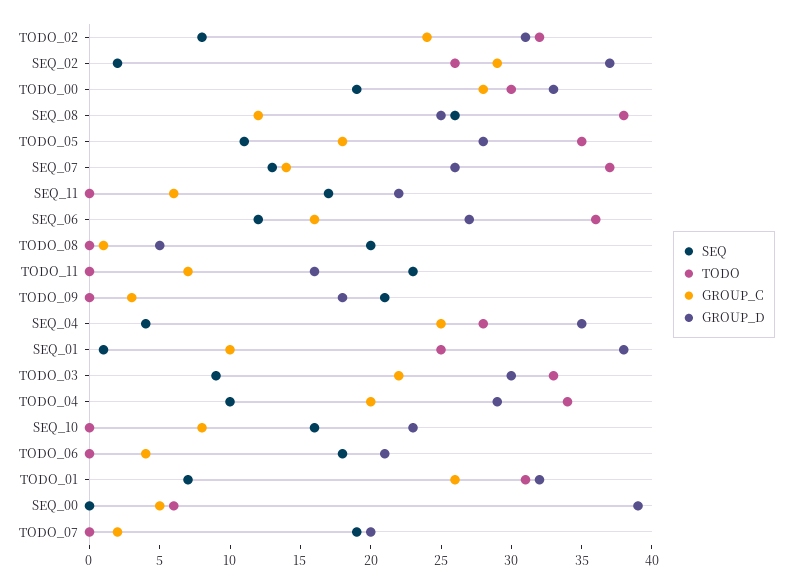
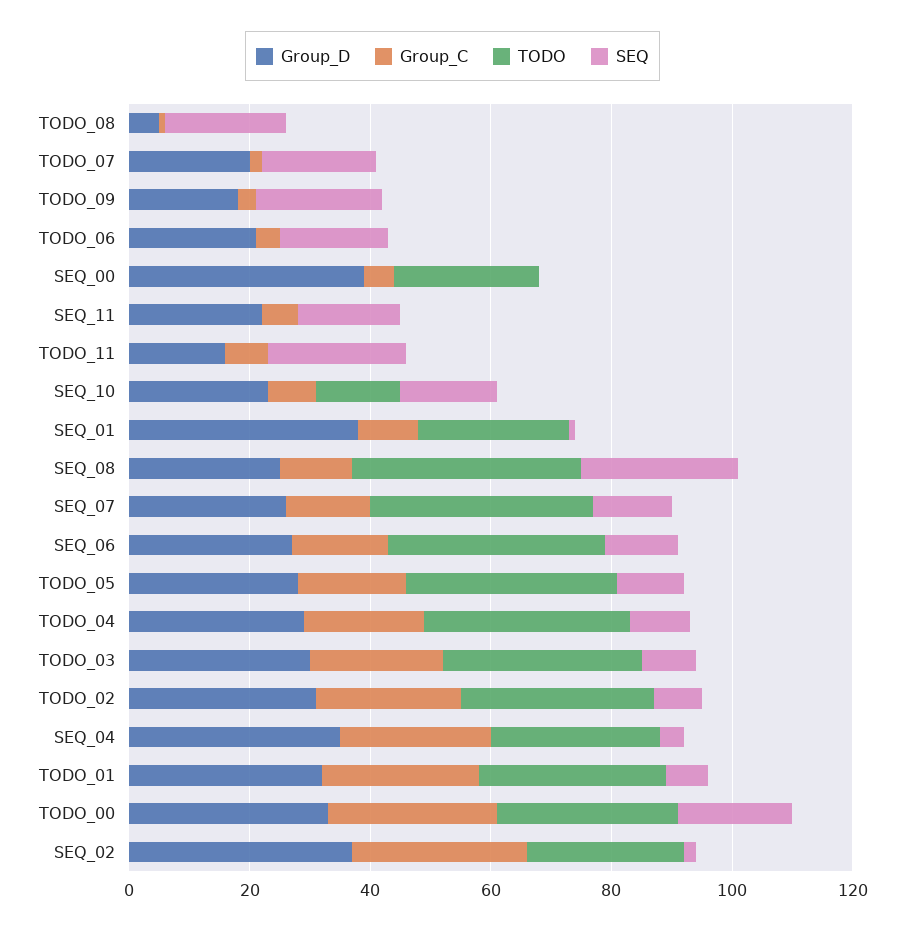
  {
    "SEQ": {
      "TODO_02": 8,
      "SEQ_02": 2,
      "TODO_00": 19,
      "SEQ_08": 26,
      "TODO_05": 11,
      "SEQ_07": 13,
      "SEQ_11": 17,
      "SEQ_06": 12,
      "TODO_08": 20,
      "TODO_11": 23,
      "TODO_09": 21,
      "SEQ_04": 4,
      "SEQ_01": 1,
      "TODO_03": 9,
      "TODO_04": 10,
      "SEQ_10": 16,
      "TODO_06": 18,
      "TODO_01": 7,
      "SEQ_00": 0,
      "TODO_07": 19
    },
    "TODO": {
      "TODO_02": 32,
      "SEQ_02": 26,
      "TODO_00": 30,
      "SEQ_08": 38,
      "TODO_05": 35,
      "SEQ_07": 37,
      "SEQ_11": 0,
      "SEQ_06": 36,
      "TODO_08": 0,
      "TODO_11": 0,
      "TODO_09": 0,
      "SEQ_04": 28,
      "SEQ_01": 25,
      "TODO_03": 33,
      "TODO_04": 34,
-     "SEQ_10": 0,
+     "SEQ_10": 15,
      "TODO_06": 0,
      "TODO_01": 31,
-     "SEQ_00": 6,
+     "SEQ_00": 25,
      "TODO_07": 0
    },
    "GROUP_C": {
      "TODO_02": 24,
      "SEQ_02": 29,
      "TODO_00": 28,
      "SEQ_08": 12,
      "TODO_05": 18,
      "SEQ_07": 14,
      "SEQ_11": 6,
      "SEQ_06": 16,
      "TODO_08": 1,
      "TODO_11": 7,
      "TODO_09": 3,
      "SEQ_04": 25,
      "SEQ_01": 10,
      "TODO_03": 22,
      "TODO_04": 20,
      "SEQ_10": 8,
      "TODO_06": 4,
      "TODO_01": 26,
      "SEQ_00": 5,
      "TODO_07": 2
    },
    "GROUP_D": {
      "TODO_02": 31,
      "SEQ_02": 37,
      "TODO_00": 33,
      "SEQ_08": 25,
      "TODO_05": 28,
      "SEQ_07": 26,
      "SEQ_11": 22,
      "SEQ_06": 27,
      "TODO_08": 5,
      "TODO_11": 16,
      "TODO_09": 18,
      "SEQ_04": 35,
      "SEQ_01": 38,
      "TODO_03": 30,
      "TODO_04": 29,
      "SEQ_10": 23,
      "TODO_06": 21,
      "TODO_01": 32,
      "SEQ_00": 39,
      "TODO_07": 20
    }
  }

